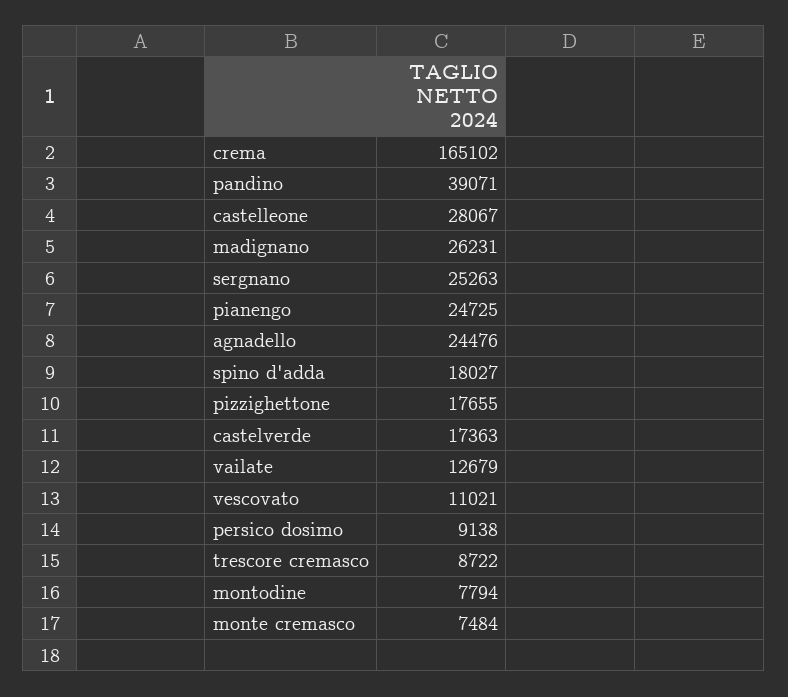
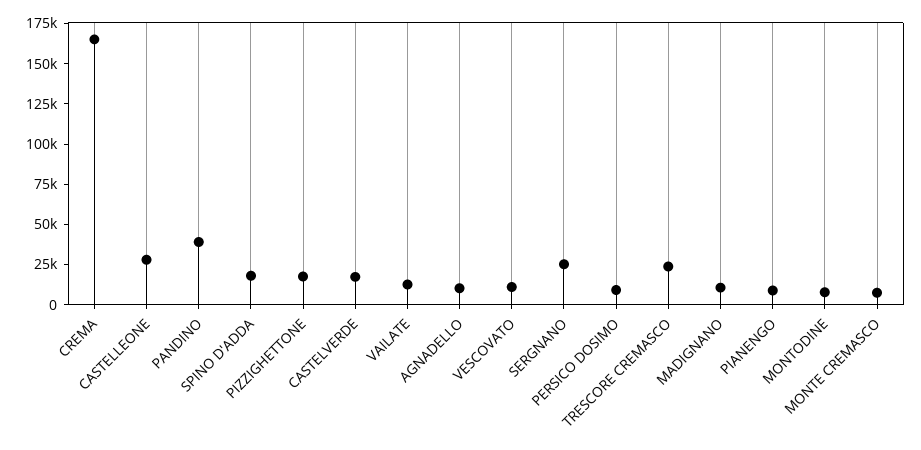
  {
    "crema": 165102,
    "pandino": 39071,
    "castelleone": 28067,
-   "madignano": 26231,
+   "madignano": 10000,
    "sergnano": 25263,
-   "pianengo": 24725,
+   "pianengo": 10000,
-   "agnadello": 24476,
+   "agnadello": 10000,
    "spino d'adda": 18027,
    "pizzighettone": 17655,
    "castelverde": 17363,
    "vailate": 12679,
    "vescovato": 11021,
    "persico dosimo": 9138,
-   "trescore cremasco": 8722,
+   "trescore cremasco": 25000,
    "montodine": 7794,
    "monte cremasco": 7484
  }

